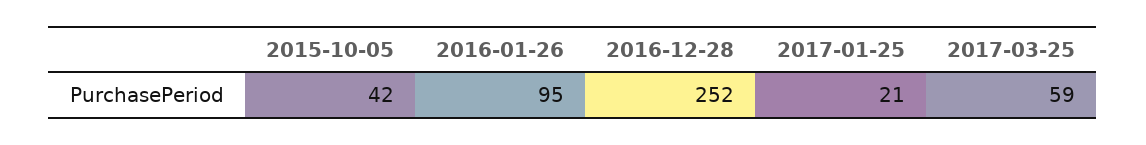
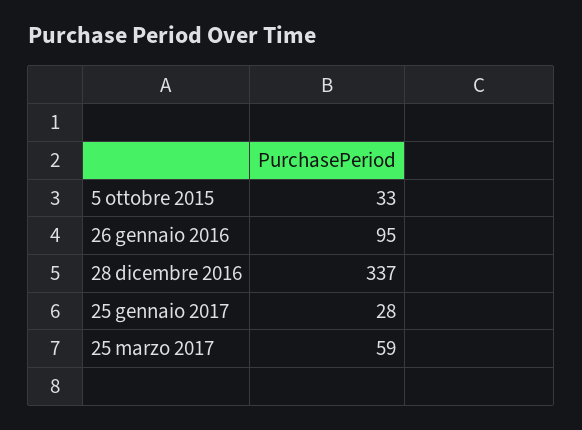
  {
-   "2015-10-05": 42,
+   "2015-10-05": 33,
    "2016-01-26": 95,
-   "2016-12-28": 252,
+   "2016-12-28": 337,
-   "2017-01-25": 21,
+   "2017-01-25": 28,
    "2017-03-25": 59
  }

